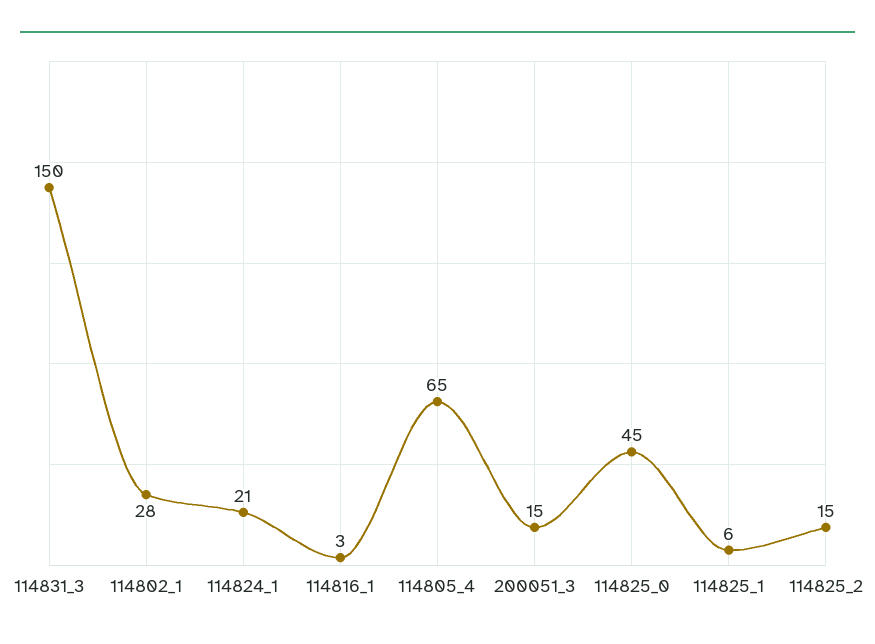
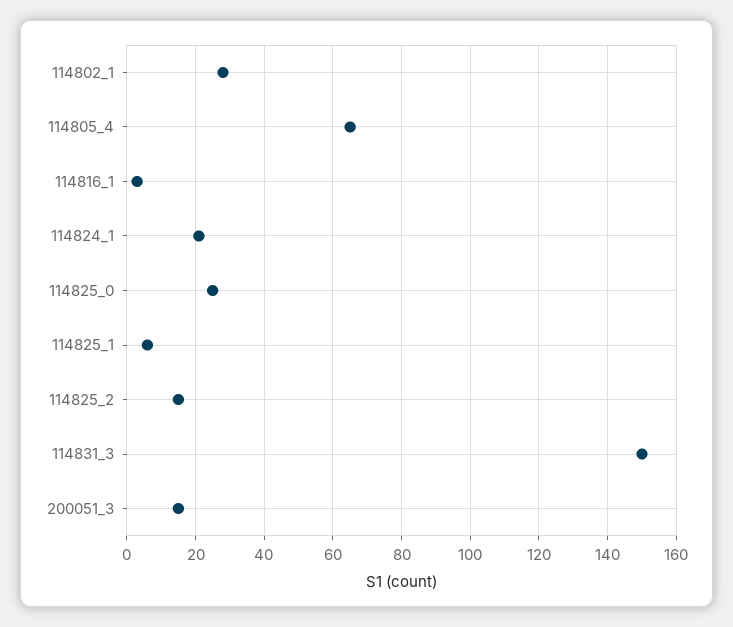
  {
    "114831_3": 150,
    "114802_1": 28,
    "114824_1": 21,
    "114816_1": 3,
    "114805_4": 65,
    "200051_3": 15,
-   "114825_0": 45,
+   "114825_0": 25,
    "114825_1": 6,
    "114825_2": 15
  }

